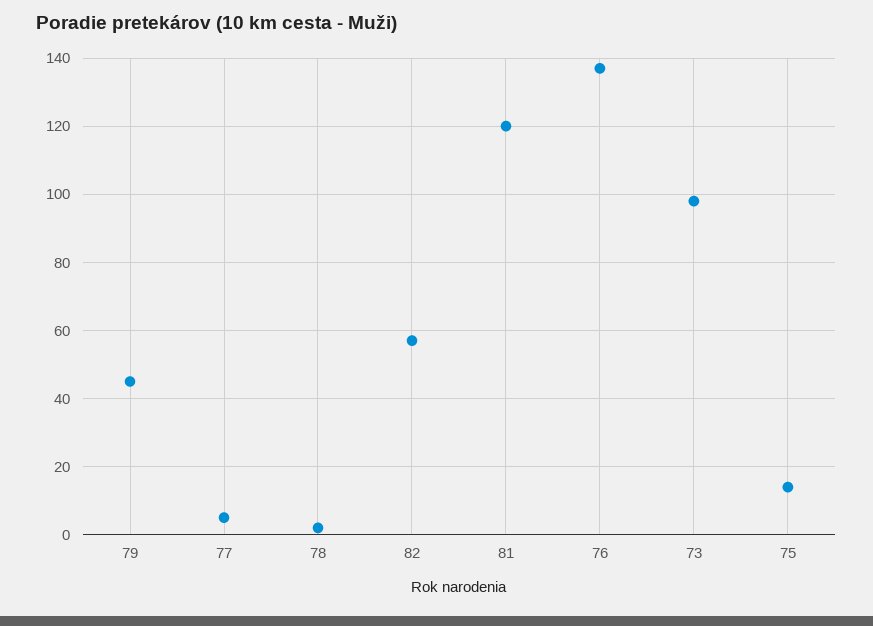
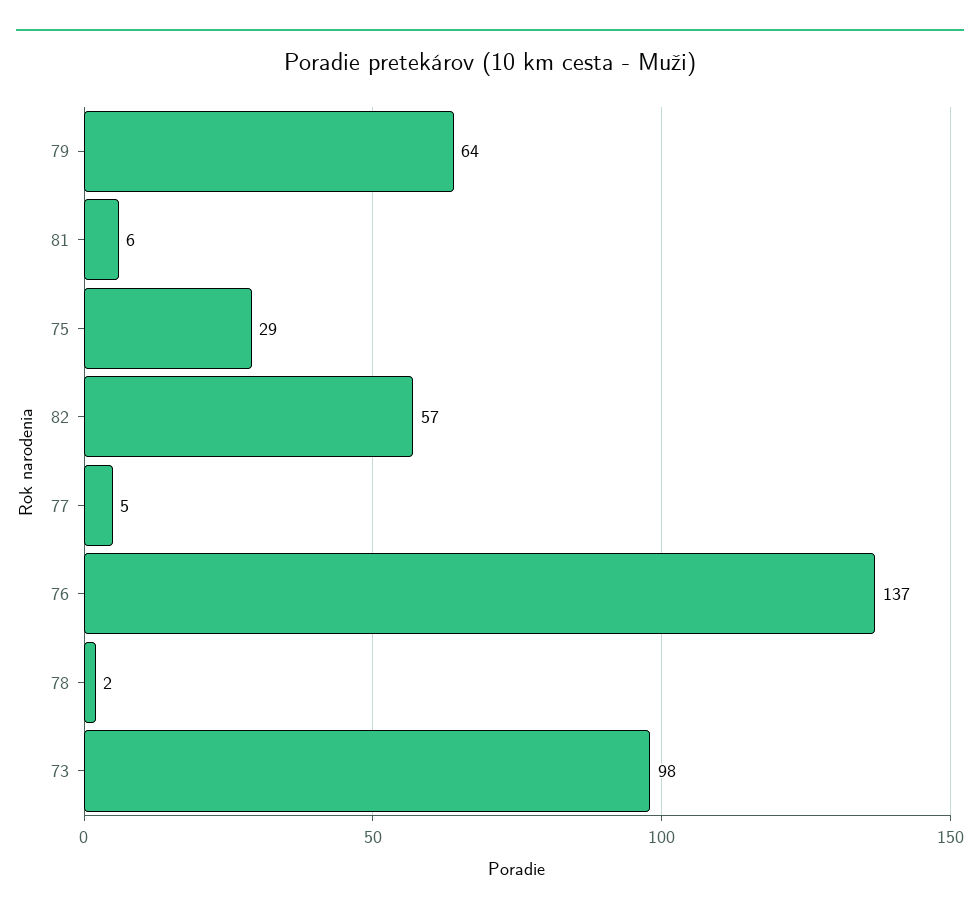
  {
-   "79": 45,
+   "79": 64,
    "77": 5,
    "78": 2,
    "82": 57,
-   "81": 120,
+   "81": 6,
    "76": 137,
    "73": 98,
-   "75": 15
+   "75": 29
  }

